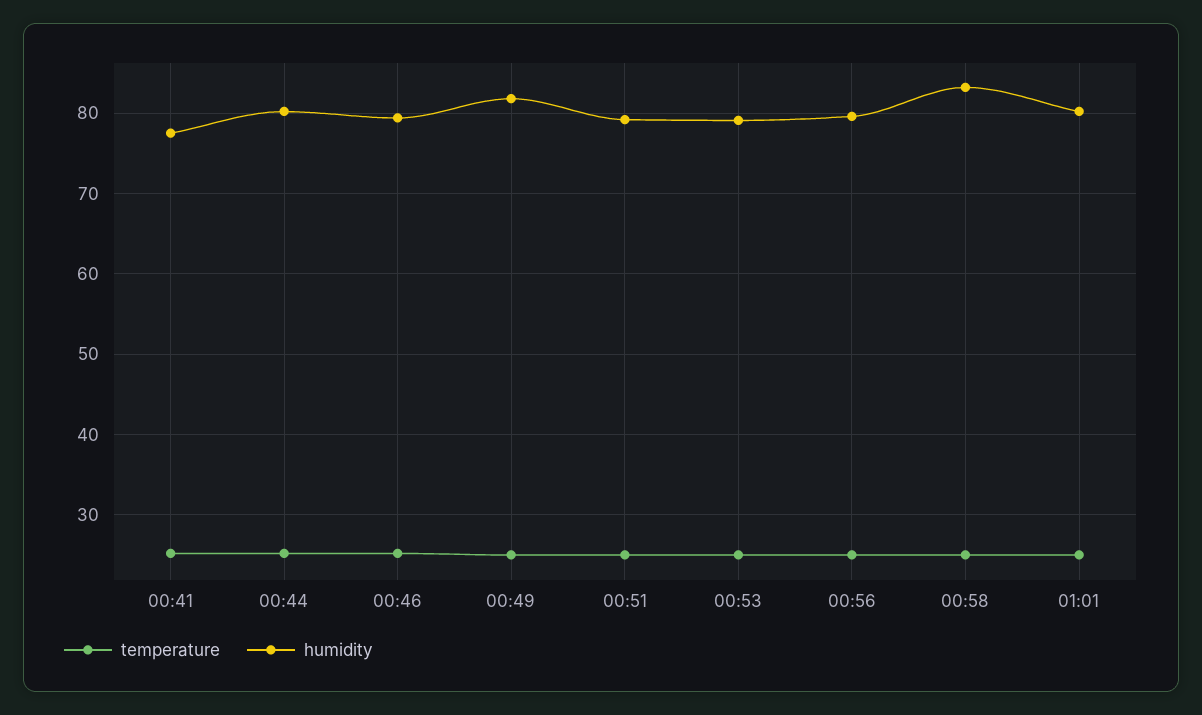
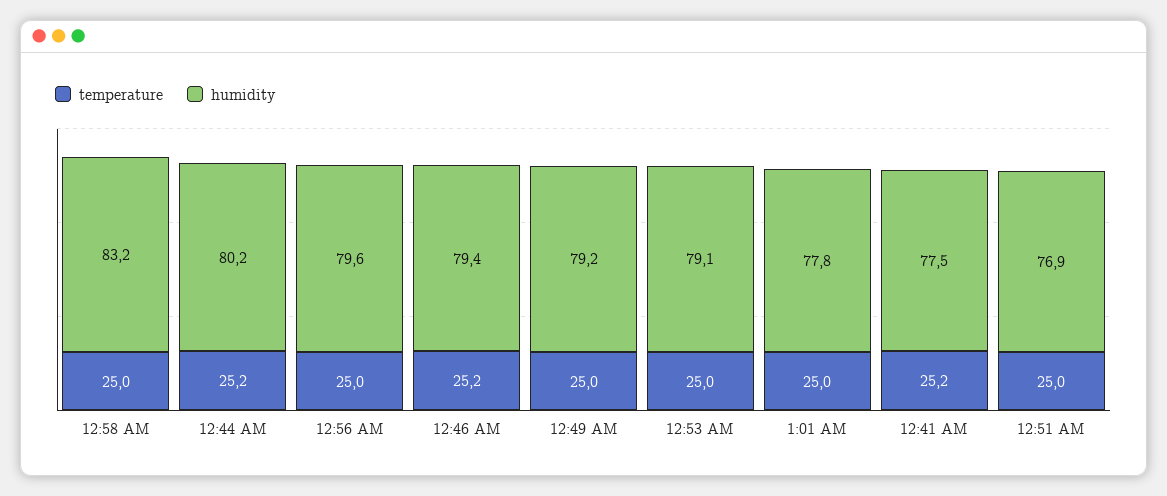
  {
    "temperature": {
      "00:41": 25.2,
      "00:44": 25.2,
      "00:46": 25.2,
      "00:49": 25,
      "00:51": 25,
      "00:53": 25,
      "00:56": 25,
      "00:58": 25,
      "01:01": 25
    },
    "humidity": {
      "00:41": 77.5,
      "00:44": 80.2,
      "00:46": 79.4,
-     "00:49": 82,
+     "00:49": 79.2,
-     "00:51": 79,
+     "00:51": 76.9,
      "00:53": 79.1,
      "00:56": 79.6,
      "00:58": 83.2,
-     "01:01": 80
+     "01:01": 77.8
    }
  }

